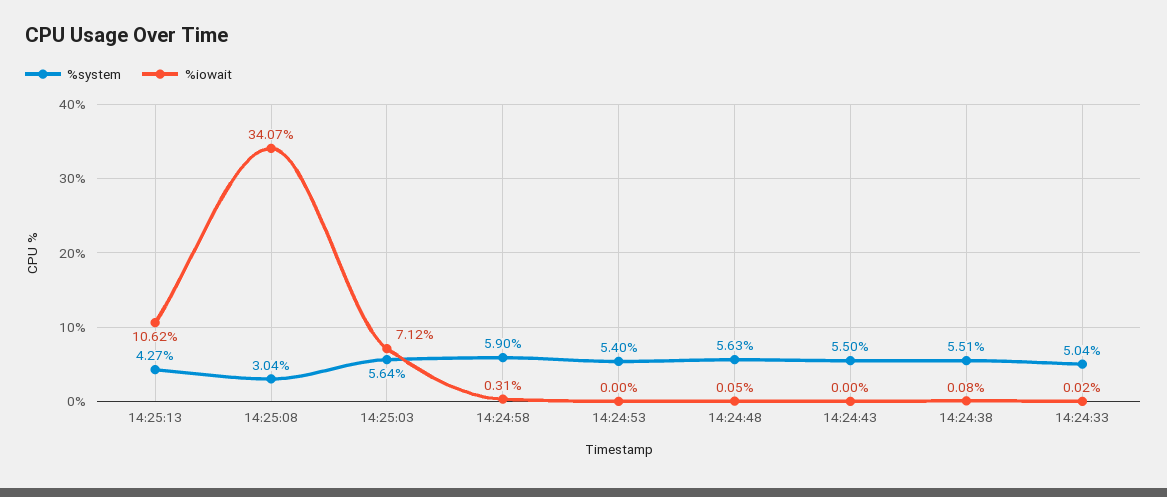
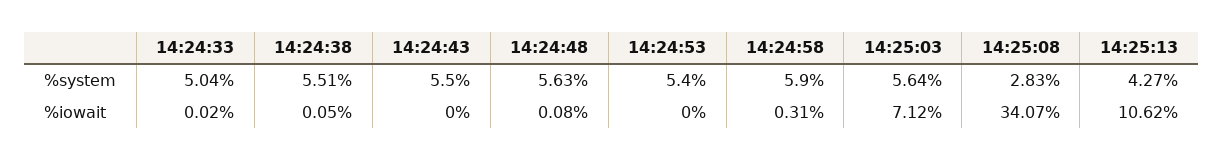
  {
    "%system": {
      "14:25:13": 4.27,
-     "14:25:08": 3.04,
+     "14:25:08": 2.83,
      "14:25:03": 5.64,
      "14:24:58": 5.9,
      "14:24:53": 5.4,
      "14:24:48": 5.63,
      "14:24:43": 5.5,
      "14:24:38": 5.51,
      "14:24:33": 5.04
    },
    "%iowait": {
      "14:25:13": 10.62,
      "14:25:08": 34.07,
      "14:25:03": 7.12,
      "14:24:58": 0.31,
      "14:24:53": 0,
-     "14:24:48": 0.05,
+     "14:24:48": 0.08,
      "14:24:43": 0,
-     "14:24:38": 0.08,
+     "14:24:38": 0.05,
      "14:24:33": 0.02
    }
  }

